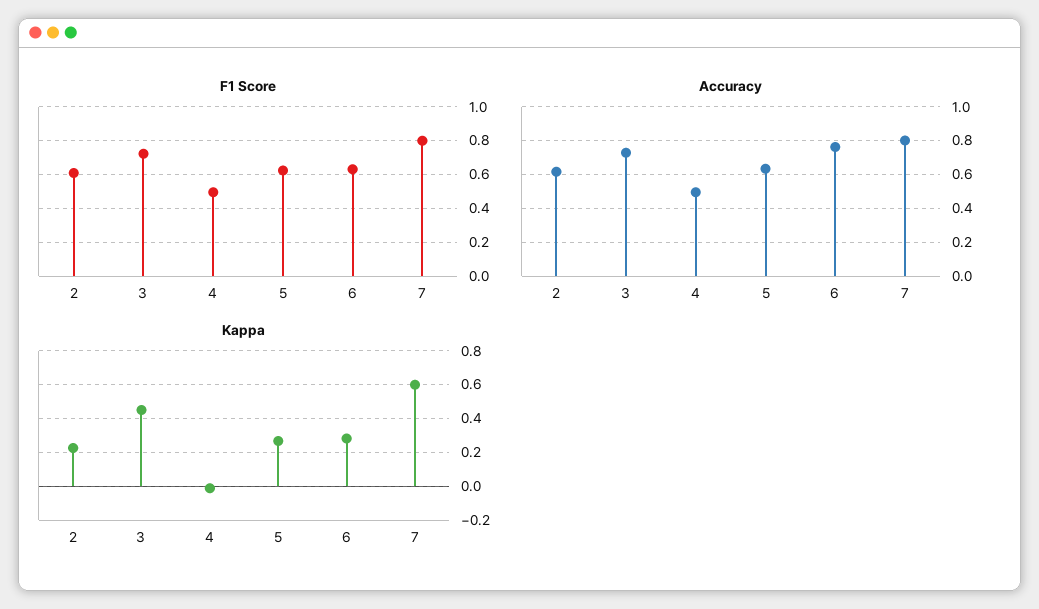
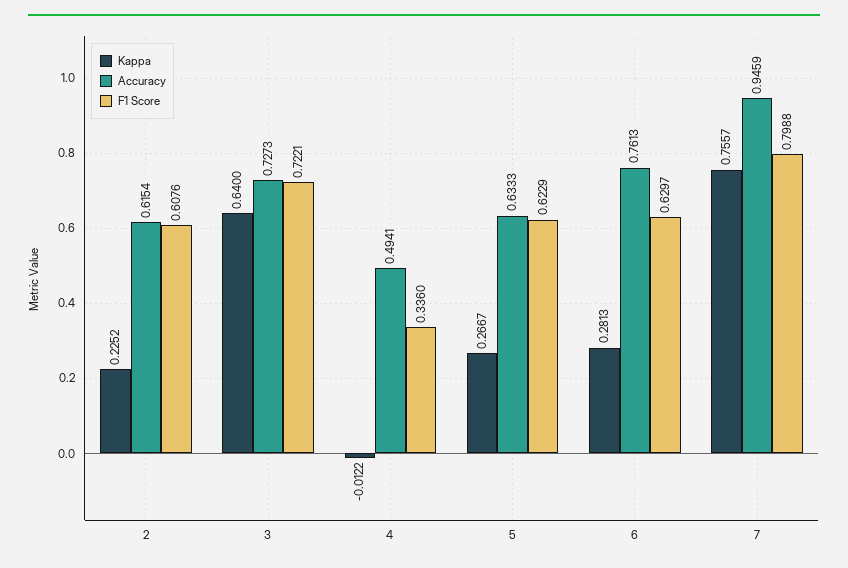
  {
    "F1 Score": {
      "2": 0.6076,
      "3": 0.7221,
-     "4": 0.5,
+     "4": 0.336,
      "5": 0.6229,
      "6": 0.6297,
      "7": 0.7988
    },
    "Accuracy": {
      "2": 0.6154,
      "3": 0.7273,
      "4": 0.4941,
      "5": 0.6333,
      "6": 0.7613,
-     "7": 0.8
+     "7": 0.9459
    },
    "Kappa": {
      "2": 0.2252,
-     "3": 0.45,
+     "3": 0.64,
      "4": -0.0122,
      "5": 0.2667,
      "6": 0.2813,
-     "7": 0.6
+     "7": 0.7557
    }
  }

